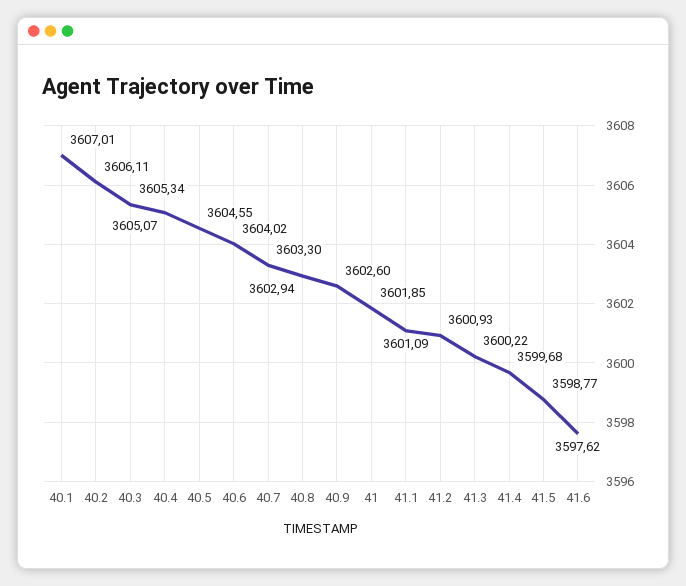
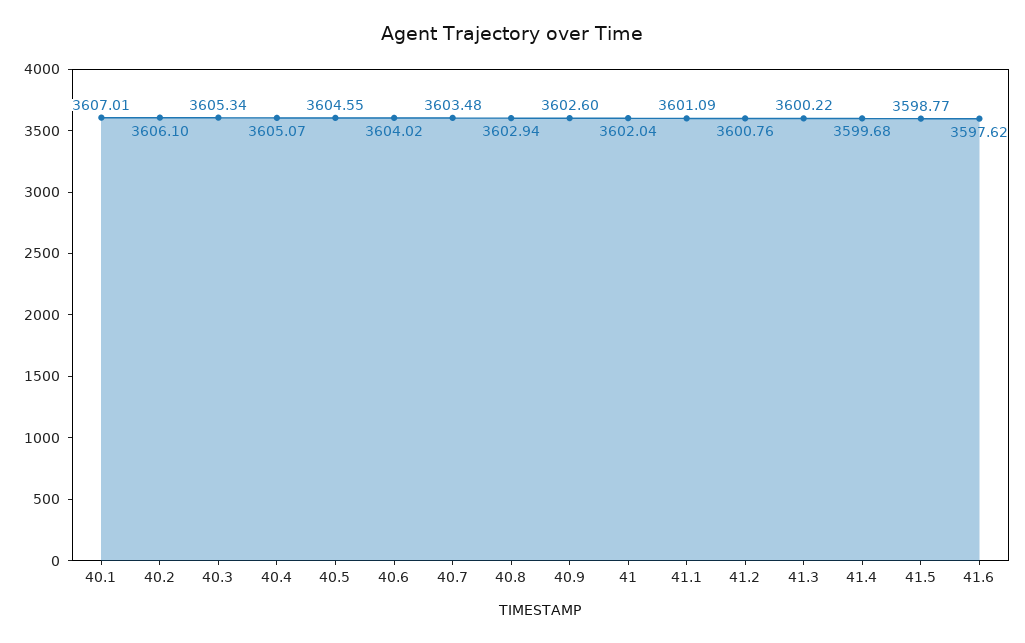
  {
    "40.1": 3607.01,
-   "40.2": 3606.11,
+   "40.2": 3606.1,
    "40.3": 3605.34,
    "40.4": 3605.07,
    "40.5": 3604.55,
    "40.6": 3604.02,
-   "40.7": 3603.3,
+   "40.7": 3603.48,
    "40.8": 3602.94,
    "40.9": 3602.6,
-   "41": 3601.85,
+   "41": 3602.04,
    "41.1": 3601.09,
-   "41.2": 3600.93,
+   "41.2": 3600.76,
    "41.3": 3600.22,
    "41.4": 3599.68,
    "41.5": 3598.77,
    "41.6": 3597.62
  }

